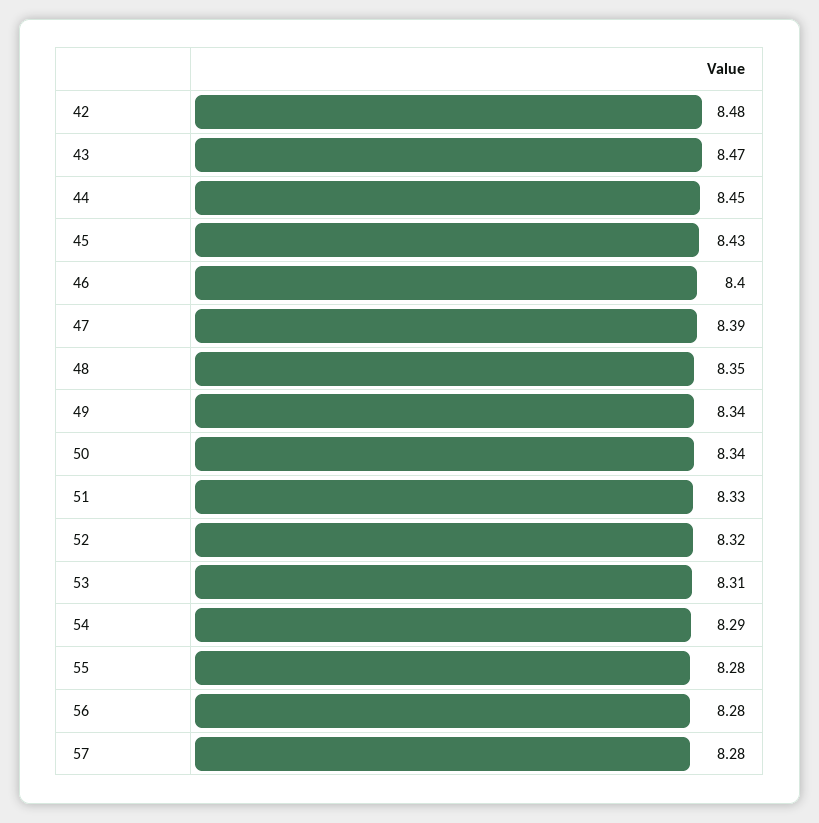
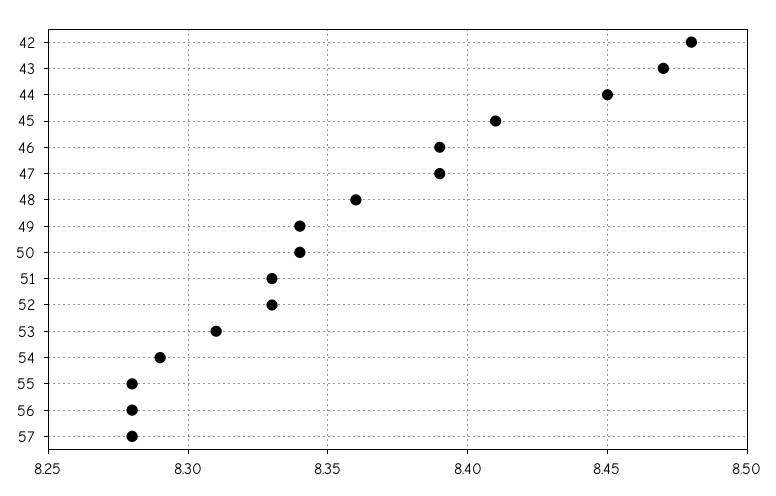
  {
    "42": 8.48,
    "43": 8.47,
    "44": 8.45,
-   "45": 8.43,
+   "45": 8.41,
-   "46": 8.4,
+   "46": 8.39,
    "47": 8.39,
-   "48": 8.35,
+   "48": 8.36,
    "49": 8.34,
    "50": 8.34,
    "51": 8.33,
-   "52": 8.32,
+   "52": 8.33,
    "53": 8.31,
    "54": 8.29,
    "55": 8.28,
    "56": 8.28,
    "57": 8.28
  }

